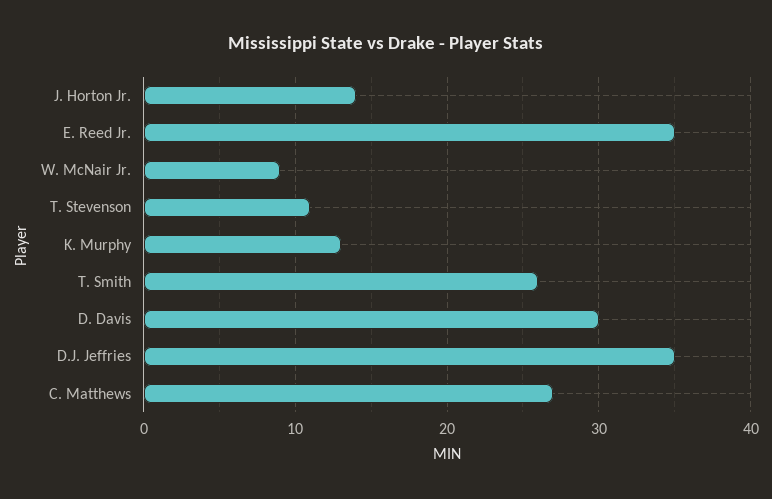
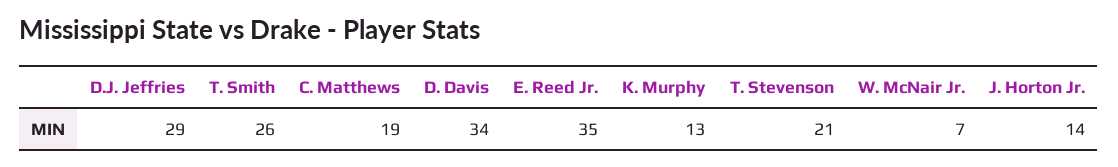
  {
    "J. Horton Jr.": 14,
    "E. Reed Jr.": 35,
-   "W. McNair Jr.": 9,
+   "W. McNair Jr.": 7,
-   "T. Stevenson": 11,
+   "T. Stevenson": 21,
    "K. Murphy": 13,
    "T. Smith": 26,
-   "D. Davis": 30,
+   "D. Davis": 34,
-   "D.J. Jeffries": 35,
+   "D.J. Jeffries": 29,
-   "C. Matthews": 27
+   "C. Matthews": 19
  }

